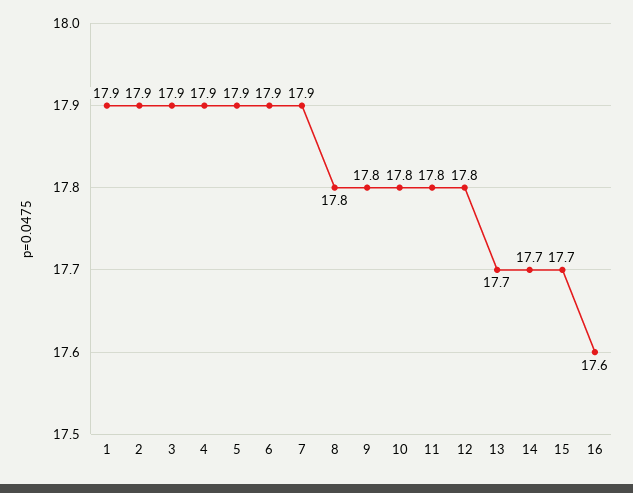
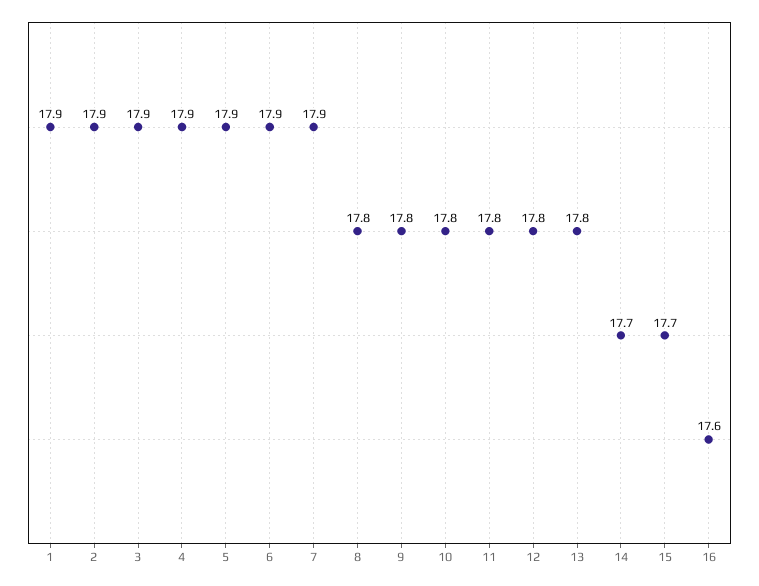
  {
    "1": 17.9,
    "2": 17.9,
    "3": 17.9,
    "4": 17.9,
    "5": 17.9,
    "6": 17.9,
    "7": 17.9,
    "8": 17.8,
    "9": 17.8,
    "10": 17.8,
    "11": 17.8,
    "12": 17.8,
-   "13": 17.7,
+   "13": 17.8,
    "14": 17.7,
    "15": 17.7,
    "16": 17.6
  }

